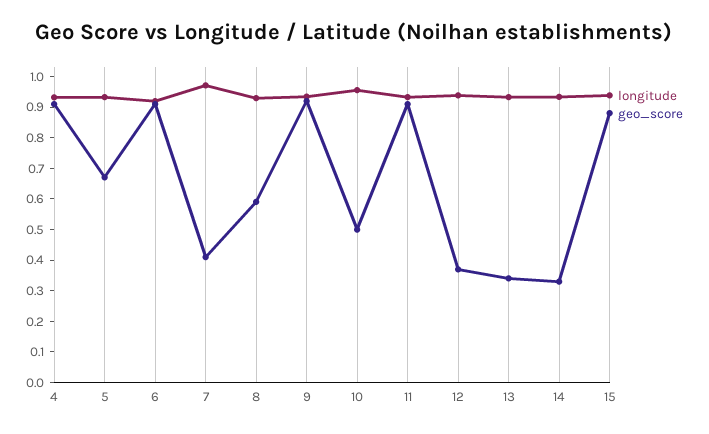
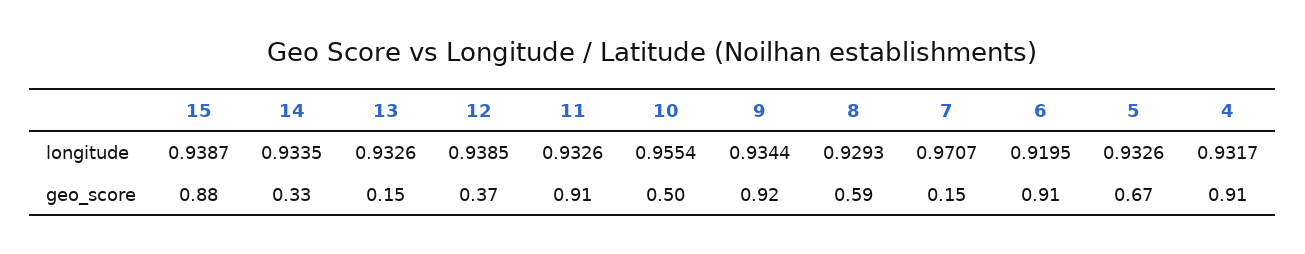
  {
    "longitude": {
      "4": 0.9317,
      "5": 0.9326,
      "6": 0.9195,
      "7": 0.9707,
      "8": 0.9293,
      "9": 0.9344,
      "10": 0.9554,
      "11": 0.9326,
      "12": 0.9385,
      "13": 0.9326,
      "14": 0.9335,
      "15": 0.9387
    },
    "geo_score": {
      "4": 0.91,
      "5": 0.67,
      "6": 0.91,
-     "7": 0.4,
+     "7": 0.15,
      "8": 0.59,
      "9": 0.92,
      "10": 0.5,
      "11": 0.91,
      "12": 0.37,
-     "13": 0.35,
+     "13": 0.15,
      "14": 0.33,
      "15": 0.88
    }
  }

